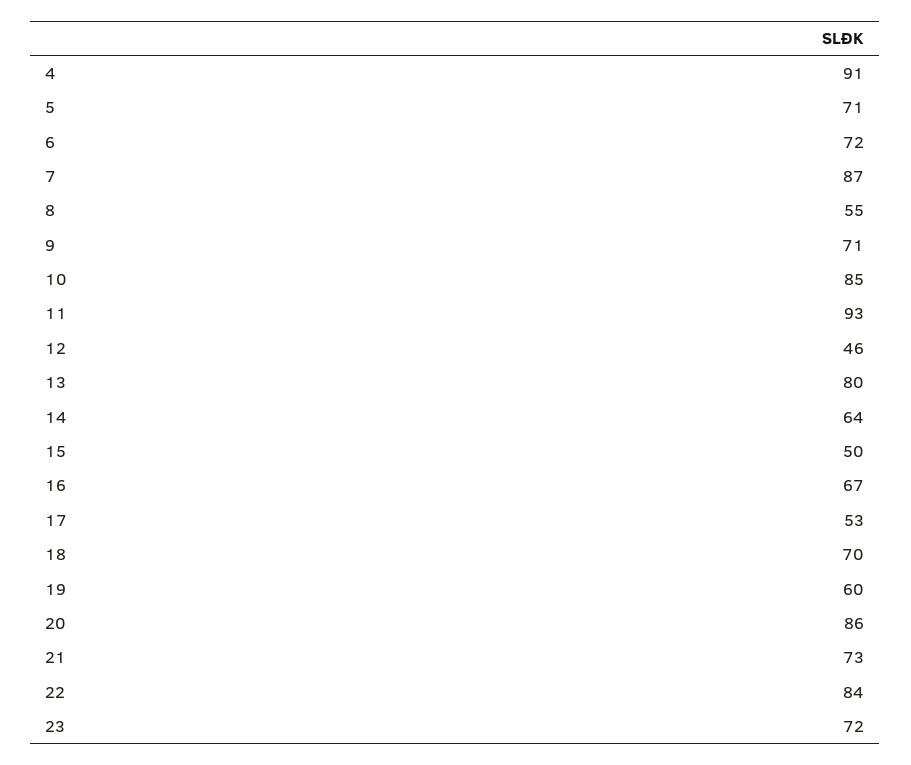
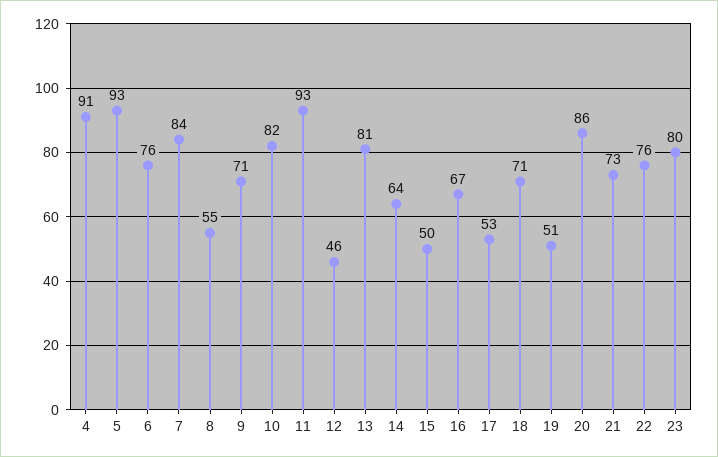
  {
    "4": 91,
-   "5": 71,
+   "5": 93,
-   "6": 72,
+   "6": 76,
-   "7": 87,
+   "7": 84,
    "8": 55,
    "9": 71,
-   "10": 85,
+   "10": 82,
    "11": 93,
    "12": 46,
-   "13": 80,
+   "13": 81,
    "14": 64,
    "15": 50,
    "16": 67,
    "17": 53,
-   "18": 70,
+   "18": 71,
-   "19": 60,
+   "19": 51,
    "20": 86,
    "21": 73,
-   "22": 84,
+   "22": 76,
-   "23": 72
+   "23": 80
  }

